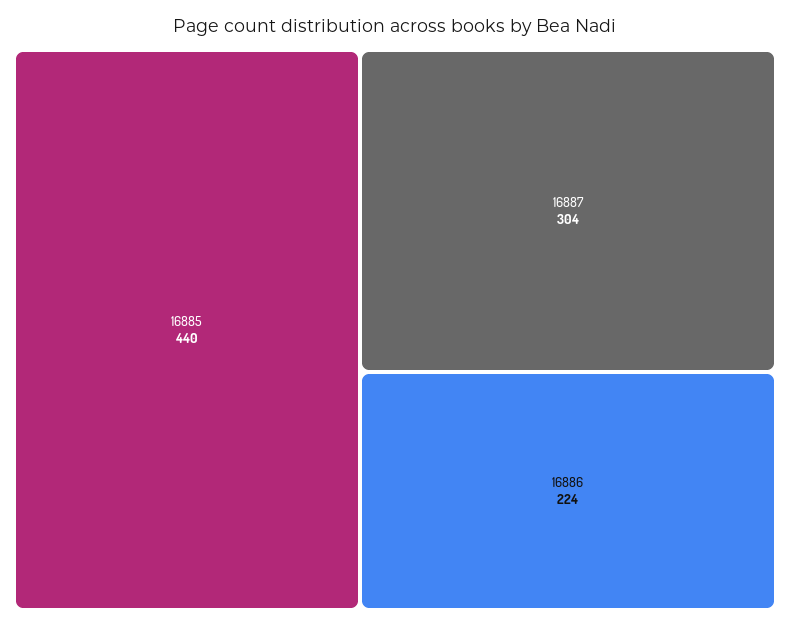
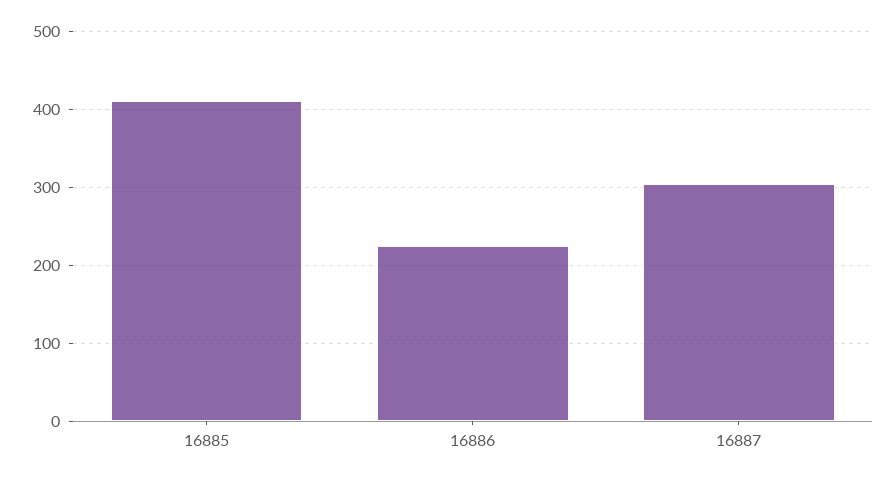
  {
-   "16885": 440,
+   "16885": 410,
    "16887": 304,
    "16886": 224
  }

